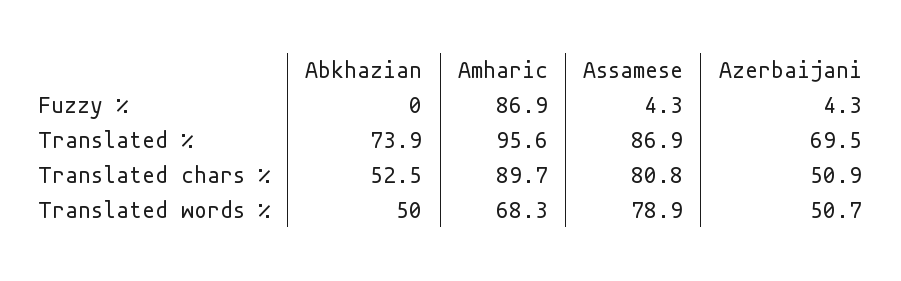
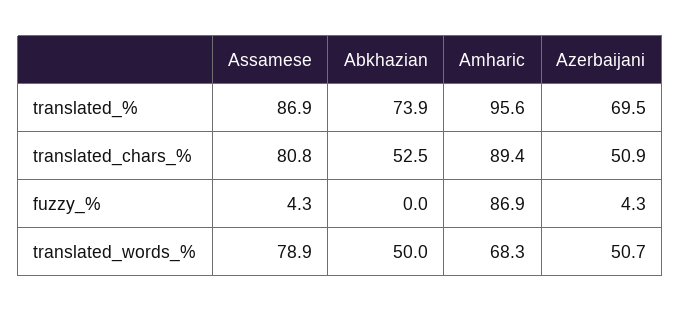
  {
    "Abkhazian": {
      "Fuzzy %": 0,
      "Translated %": 73.9,
      "Translated chars %": 52.5,
      "Translated words %": 50
    },
    "Amharic": {
      "Fuzzy %": 86.9,
      "Translated %": 95.6,
-     "Translated chars %": 89.7,
+     "Translated chars %": 89.4,
      "Translated words %": 68.3
    },
    "Assamese": {
      "Fuzzy %": 4.3,
      "Translated %": 86.9,
      "Translated chars %": 80.8,
      "Translated words %": 78.9
    },
    "Azerbaijani": {
      "Fuzzy %": 4.3,
      "Translated %": 69.5,
      "Translated chars %": 50.9,
      "Translated words %": 50.7
    }
  }

